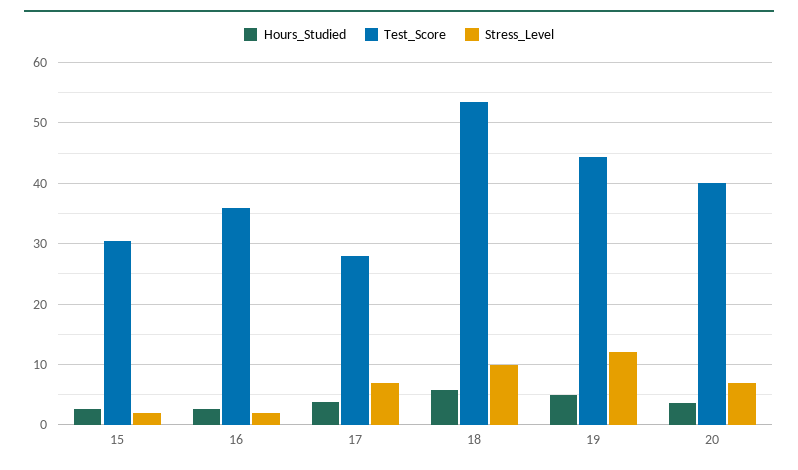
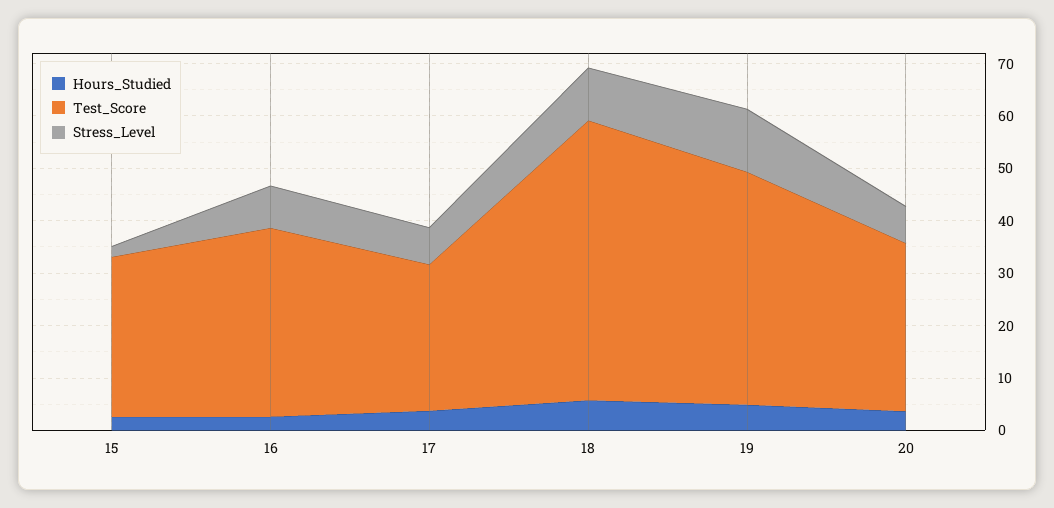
  {
    "Hours_Studied": {
      "15": 3,
      "16": 3,
      "17": 4,
      "18": 6,
      "19": 5,
      "20": 4
    },
    "Test_Score": {
      "15": 30,
      "16": 36,
      "17": 28,
      "18": 53,
      "19": 44,
-     "20": 40
+     "20": 32
    },
    "Stress_Level": {
      "15": 2,
-     "16": 2,
+     "16": 8,
      "17": 7,
      "18": 10,
      "19": 12,
      "20": 7
    }
  }

